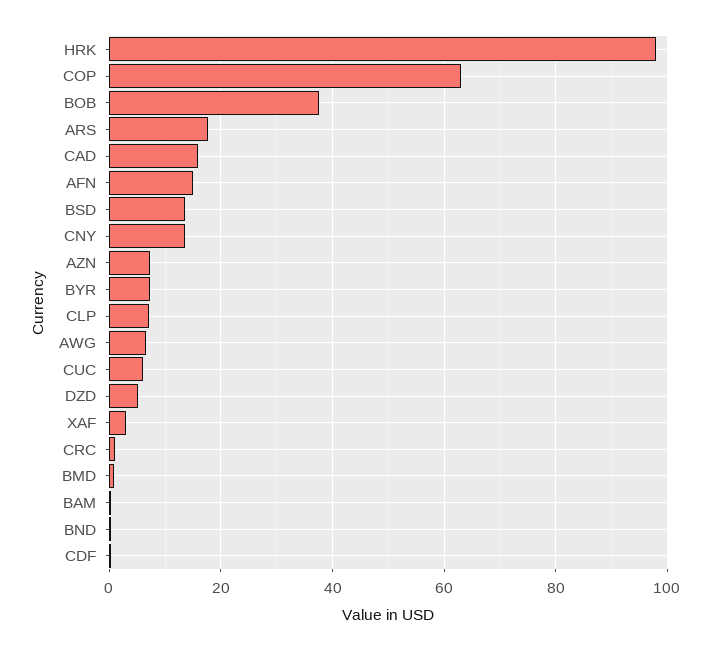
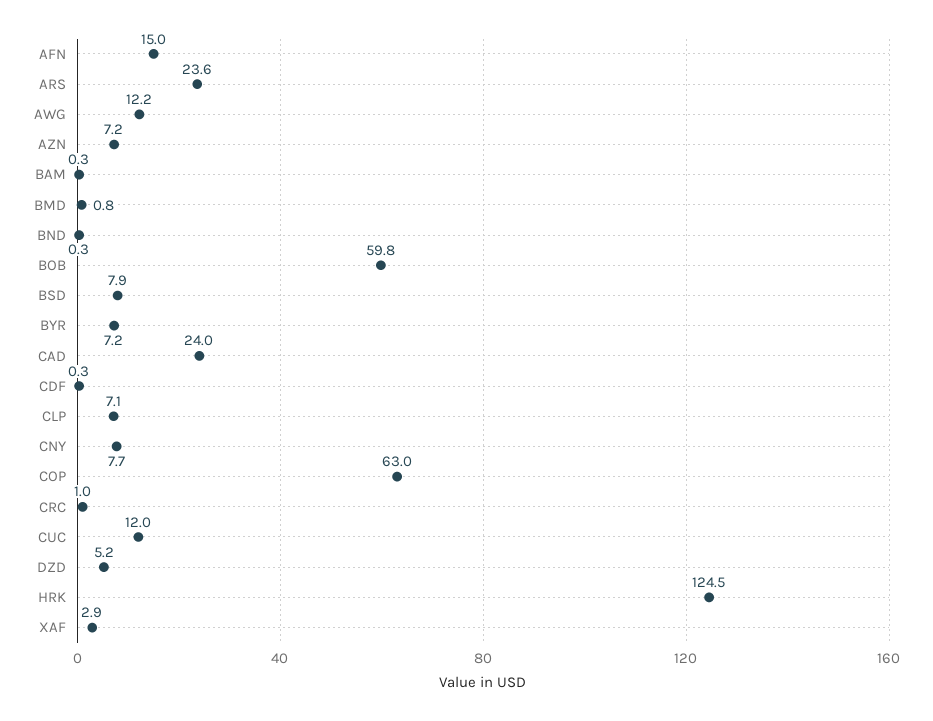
  {
-   "HRK": 98,
+   "HRK": 124.5,
    "COP": 63,
-   "BOB": 38,
+   "BOB": 59.8,
-   "ARS": 18,
+   "ARS": 23.6,
-   "CAD": 16,
+   "CAD": 24,
    "AFN": 15,
-   "BSD": 14,
+   "BSD": 7.9,
-   "CNY": 14,
+   "CNY": 7.7,
    "AZN": 7.2,
    "BYR": 7.2,
    "CLP": 7.1,
-   "AWG": 6,
+   "AWG": 12.2,
-   "CUC": 6,
+   "CUC": 12,
    "DZD": 5.2,
    "XAF": 2.9,
    "CRC": 1,
    "BMD": 0.8,
    "BAM": 0.3,
    "BND": 0.3,
    "CDF": 0.3
  }

